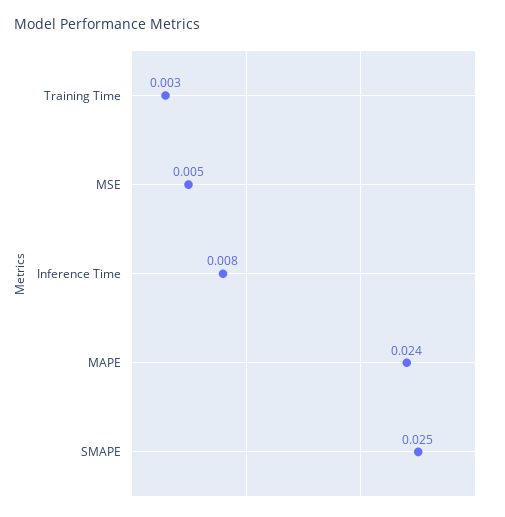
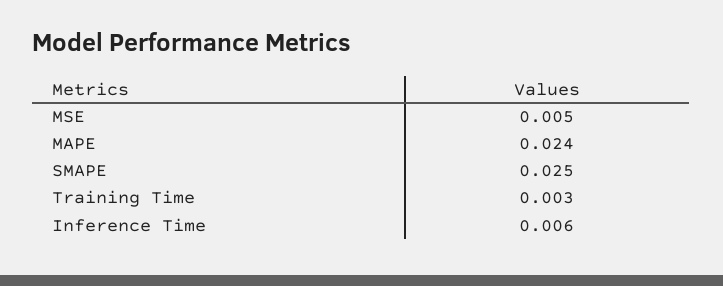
  {
    "Training Time": 0.003,
    "MSE": 0.005,
-   "Inference Time": 0.008,
+   "Inference Time": 0.006,
    "MAPE": 0.024,
    "SMAPE": 0.025
  }

